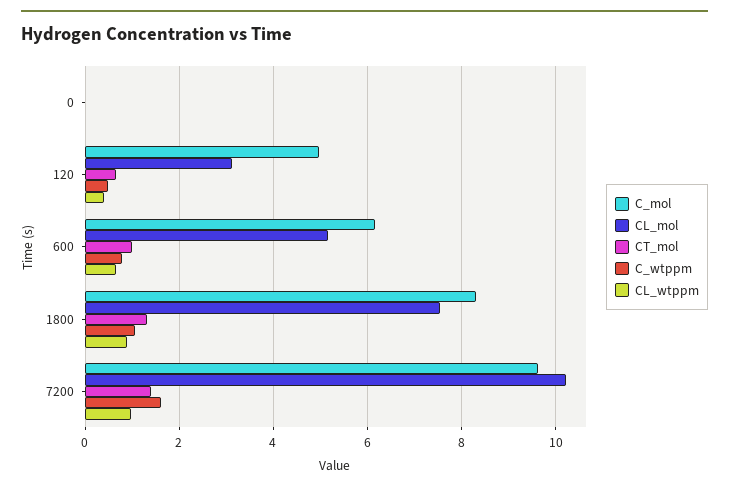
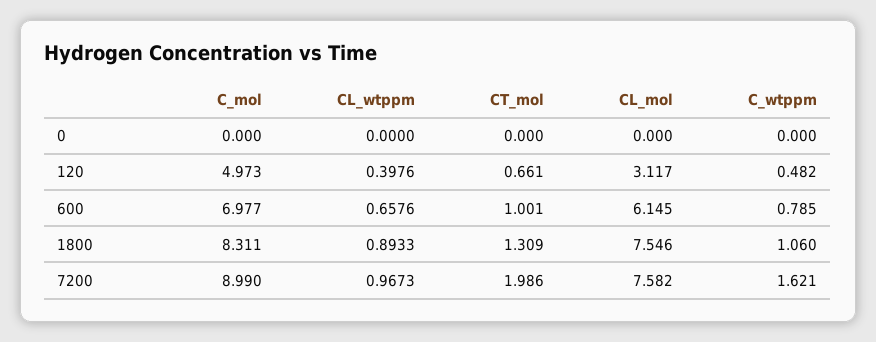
  {
    "C_mol": {
      "0": 0,
      "120": 4.973,
-     "600": 6.2,
+     "600": 6.977,
      "1800": 8.311,
-     "7200": 9.6
+     "7200": 8.99
    },
    "CL_mol": {
      "0": 0,
      "120": 3.117,
-     "600": 5.2,
+     "600": 6.145,
      "1800": 7.546,
-     "7200": 10.2
+     "7200": 7.582
    },
    "CT_mol": {
      "0": 0,
      "120": 0.661,
      "600": 1.001,
      "1800": 1.309,
-     "7200": 1.4
+     "7200": 1.986
    },
    "C_wtppm": {
      "0": 0,
      "120": 0.482,
      "600": 0.785,
      "1800": 1.06,
      "7200": 1.621
    },
    "CL_wtppm": {
      "0": 0,
      "120": 0.3976,
      "600": 0.6576,
      "1800": 0.8933,
      "7200": 0.9673
    }
  }

